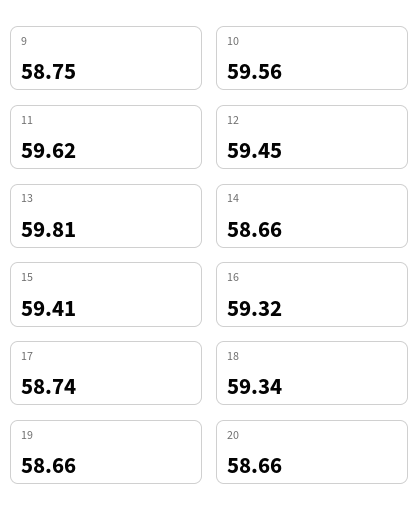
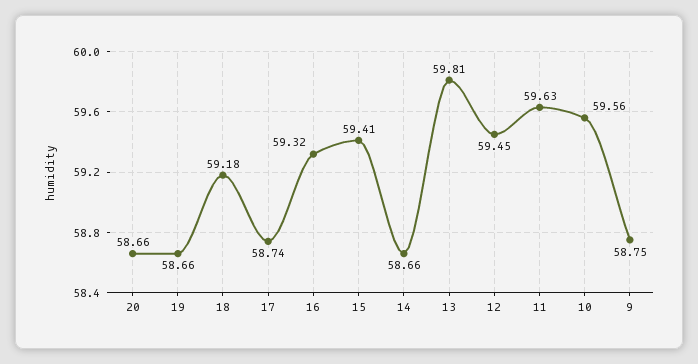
  {
    "9": 58.75,
    "10": 59.56,
-   "11": 59.62,
+   "11": 59.63,
    "12": 59.45,
    "13": 59.81,
    "14": 58.66,
    "15": 59.41,
    "16": 59.32,
    "17": 58.74,
-   "18": 59.34,
+   "18": 59.18,
    "19": 58.66,
    "20": 58.66
  }

